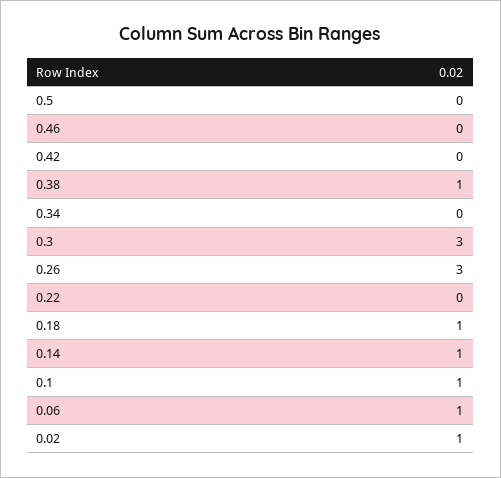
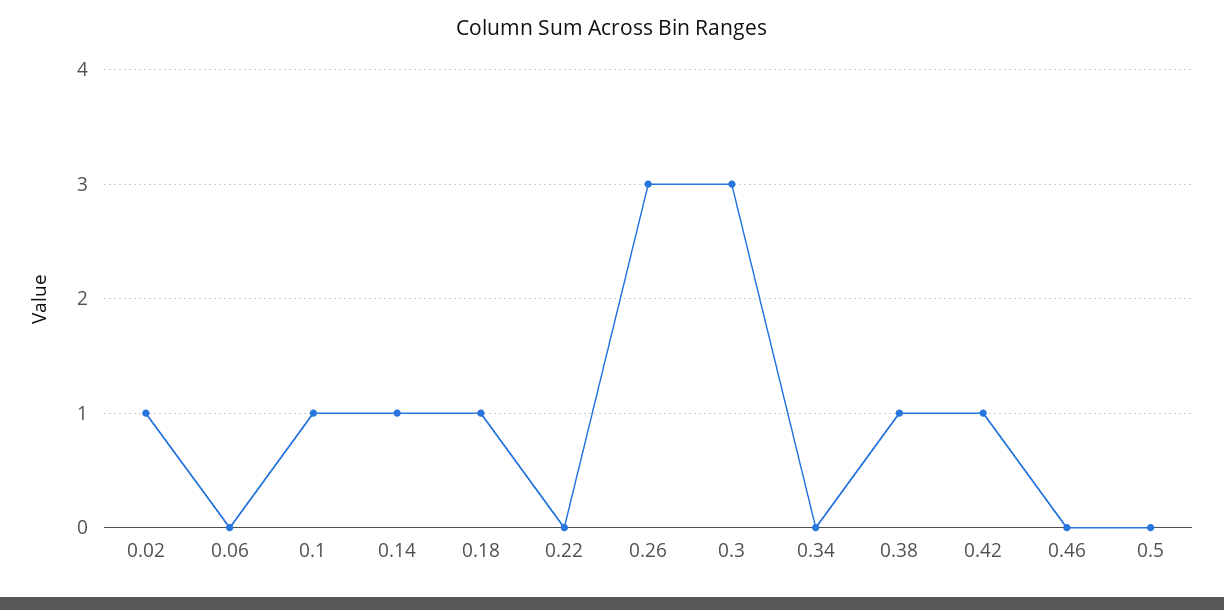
  {
    "0.5": 0,
    "0.46": 0,
-   "0.42": 0,
+   "0.42": 1,
    "0.38": 1,
    "0.34": 0,
    "0.3": 3,
    "0.26": 3,
    "0.22": 0,
    "0.18": 1,
    "0.14": 1,
    "0.1": 1,
-   "0.06": 1,
+   "0.06": 0,
    "0.02": 1
  }

